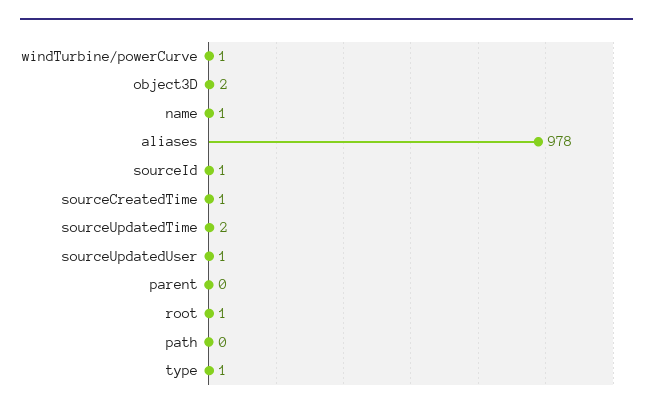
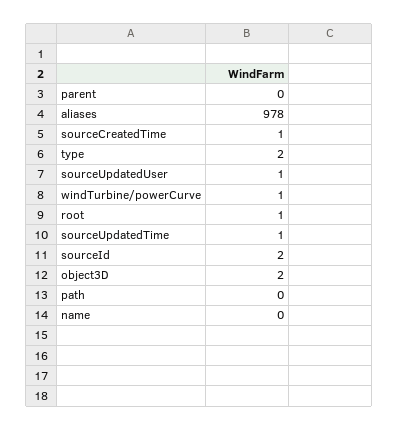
  {
    "windTurbine/powerCurve": 1,
    "object3D": 2,
-   "name": 1,
+   "name": 0,
    "aliases": 978,
-   "sourceId": 1,
+   "sourceId": 2,
    "sourceCreatedTime": 1,
-   "sourceUpdatedTime": 2,
+   "sourceUpdatedTime": 1,
    "sourceUpdatedUser": 1,
    "parent": 0,
    "root": 1,
    "path": 0,
-   "type": 1
+   "type": 2
  }

